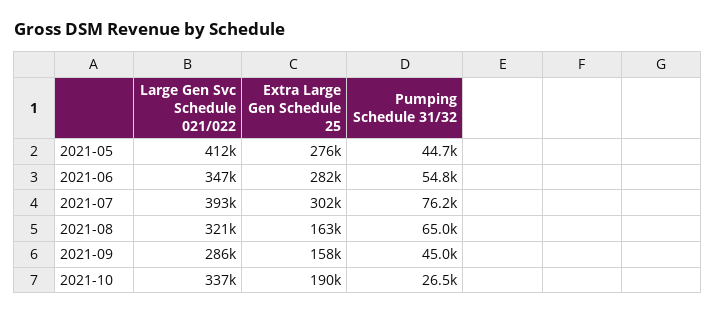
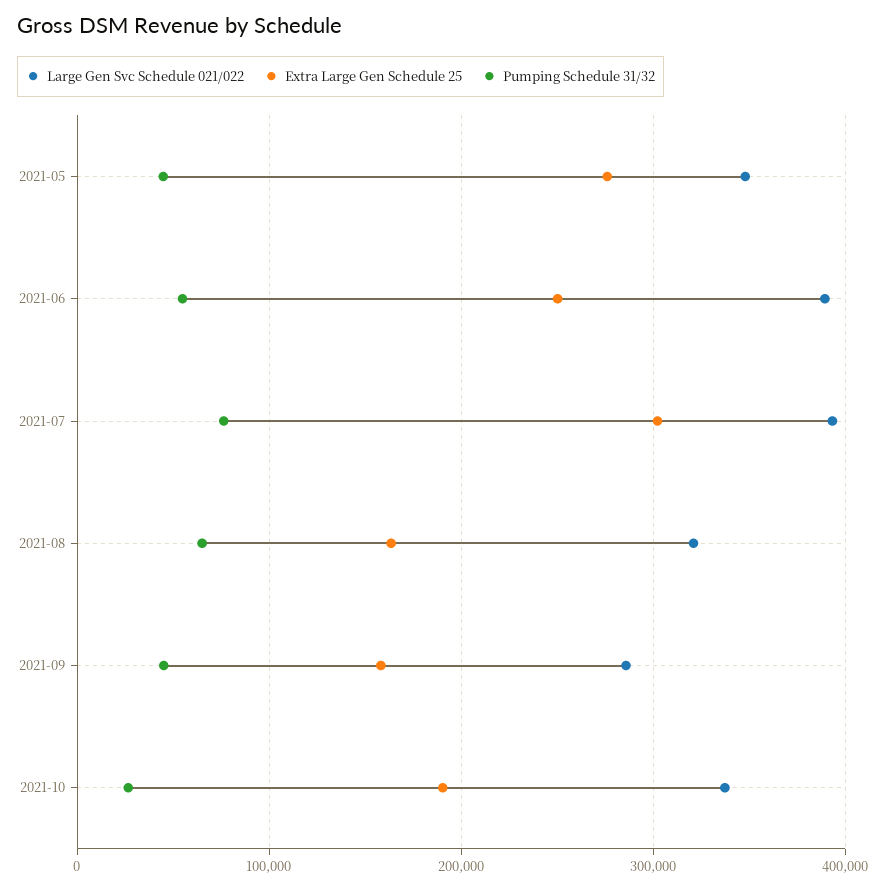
  {
    "Large Gen Svc Schedule 021/022": {
-     "2021-05": 412000,
+     "2021-05": 350000,
-     "2021-06": 347000,
+     "2021-06": 390000,
      "2021-07": 393000,
      "2021-08": 321000,
      "2021-09": 286000,
      "2021-10": 337000
    },
    "Extra Large Gen Schedule 25": {
      "2021-05": 276000,
-     "2021-06": 282000,
+     "2021-06": 250000,
      "2021-07": 302000,
      "2021-08": 163000,
      "2021-09": 158000,
      "2021-10": 190000
    },
    "Pumping Schedule 31/32": {
      "2021-05": 44700,
      "2021-06": 54800,
      "2021-07": 76200,
      "2021-08": 65000,
      "2021-09": 45000,
      "2021-10": 26500
    }
  }

